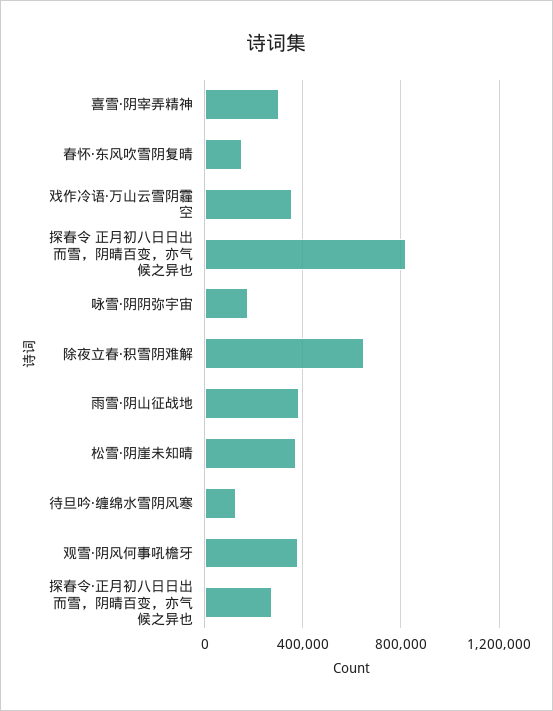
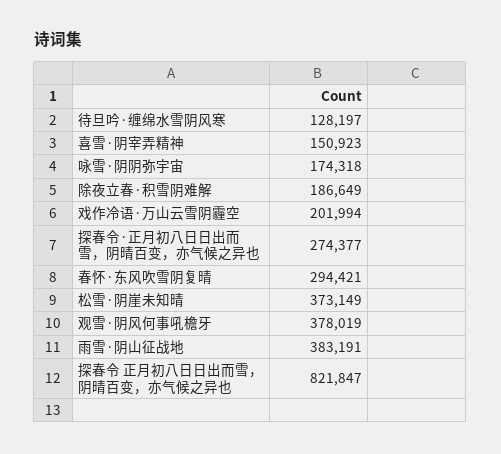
  {
-   "喜雪·阴宰弄精神": 300000,
+   "喜雪·阴宰弄精神": 150923,
-   "春怀·东风吹雪阴复晴": 150000,
+   "春怀·东风吹雪阴复晴": 294421,
-   "戏作冷语·万山云雪阴霾空": 350000,
+   "戏作冷语·万山云雪阴霾空": 201994,
    "探春令 正月初八日日出而雪，阴晴百变，亦气候之异也": 821847,
    "咏雪·阴阴弥宇宙": 174318,
-   "除夜立春·积雪阴难解": 650000,
+   "除夜立春·积雪阴难解": 186649,
    "雨雪·阴山征战地": 383191,
    "松雪·阴崖未知晴": 373149,
    "待旦吟·缠绵水雪阴风寒": 128197,
    "观雪·阴风何事吼檐牙": 378019,
    "探春令·正月初八日日出而雪，阴晴百变，亦气候之异也": 274377
  }

